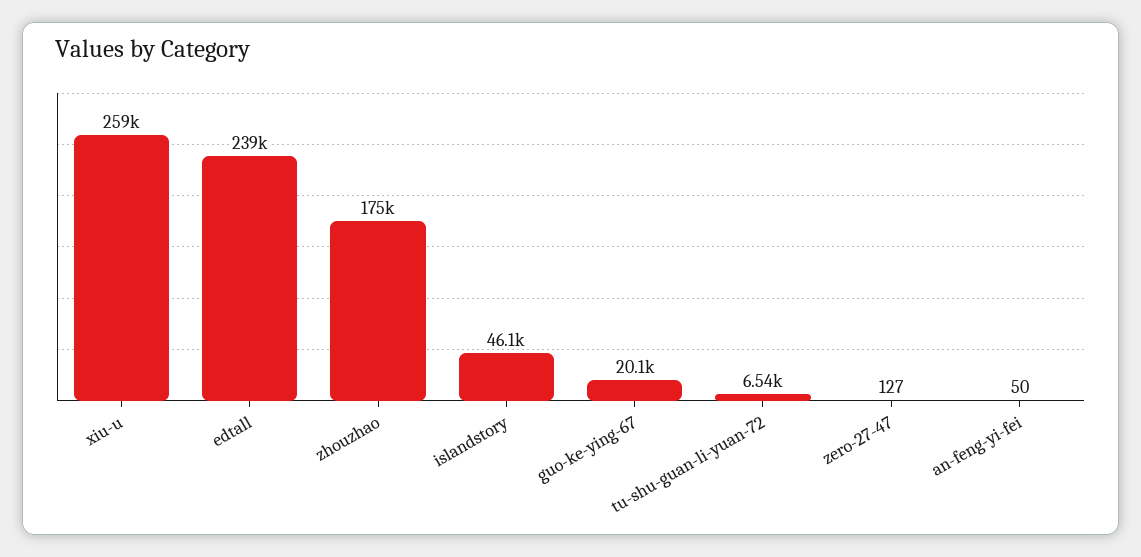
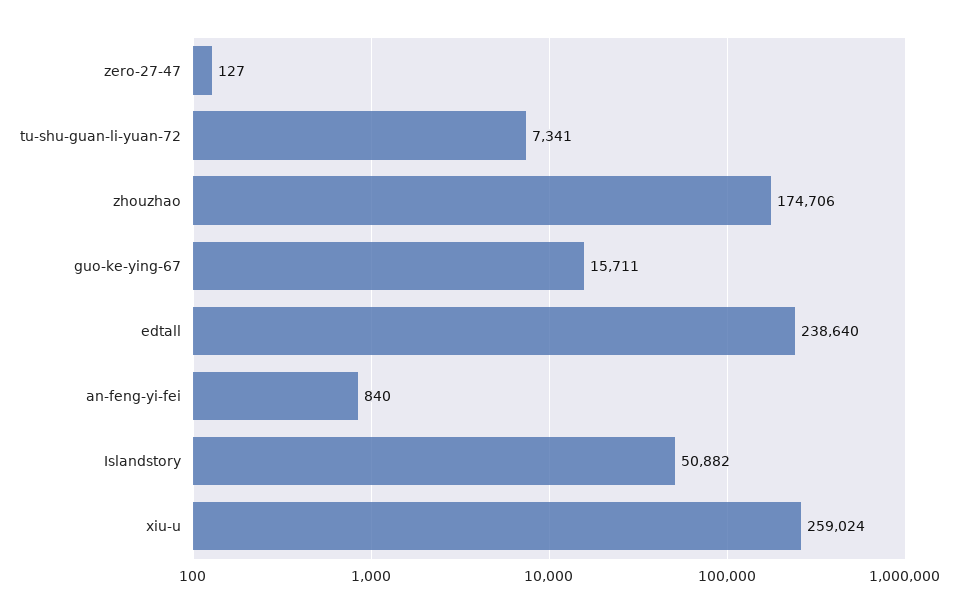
  {
    "xiu-u": 259024,
    "edtall": 238640,
    "zhouzhao": 174706,
-   "islandstory": 46100,
+   "islandstory": 50882,
-   "guo-ke-ying-67": 20100,
+   "guo-ke-ying-67": 15711,
-   "tu-shu-guan-li-yuan-72": 6540,
+   "tu-shu-guan-li-yuan-72": 7341,
    "zero-27-47": 127,
-   "an-feng-yi-fei": 50
+   "an-feng-yi-fei": 840
  }

